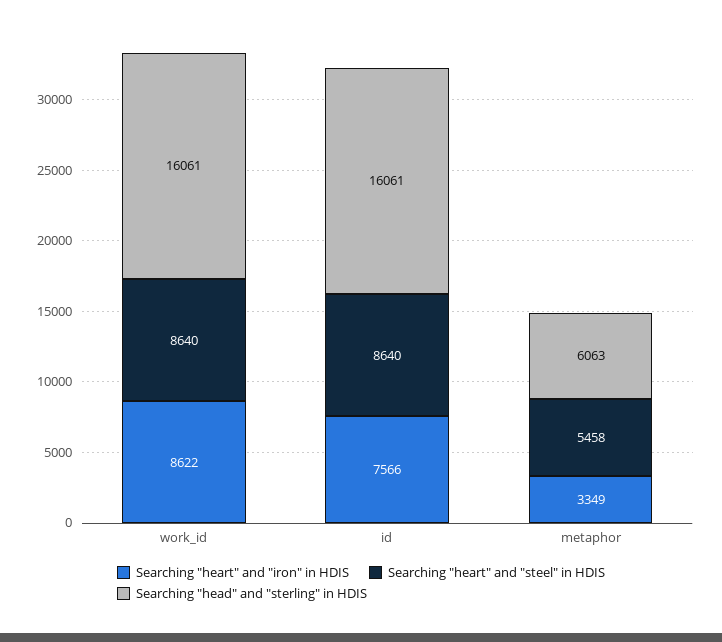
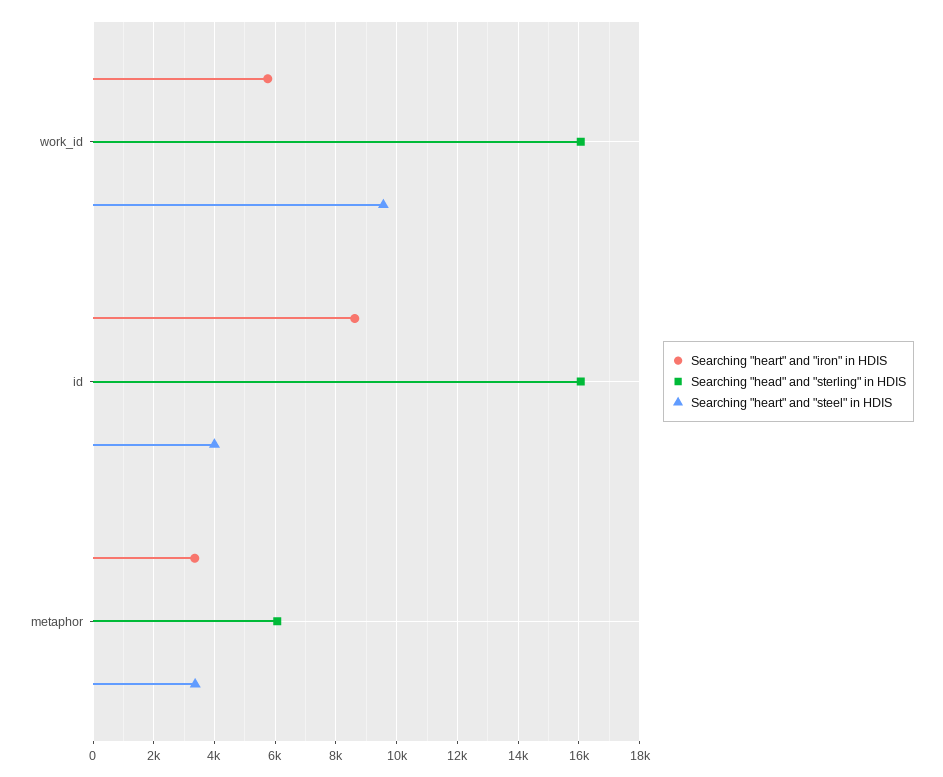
  {
    "Searching \"heart\" and \"iron\" in HDIS": {
-     "work_id": 8622,
+     "work_id": 5800,
-     "id": 7566,
+     "id": 8600,
      "metaphor": 3349
    },
    "Searching \"heart\" and \"steel\" in HDIS": {
-     "work_id": 8640,
+     "work_id": 9600,
-     "id": 8640,
+     "id": 4000,
-     "metaphor": 5458
+     "metaphor": 3400
    },
    "Searching \"head\" and \"sterling\" in HDIS": {
      "work_id": 16061,
      "id": 16061,
      "metaphor": 6063
    }
  }

